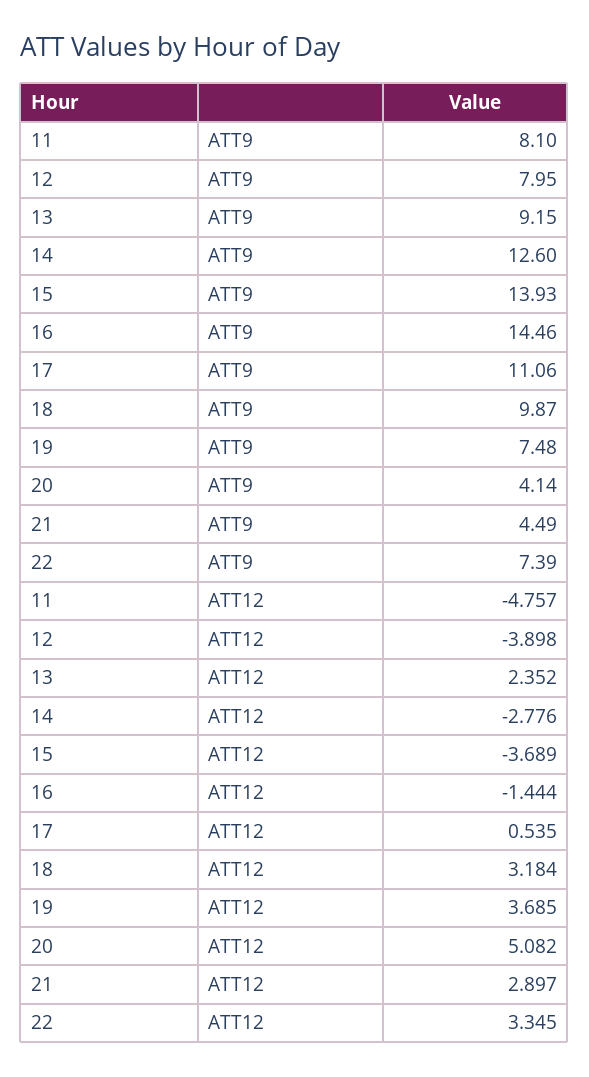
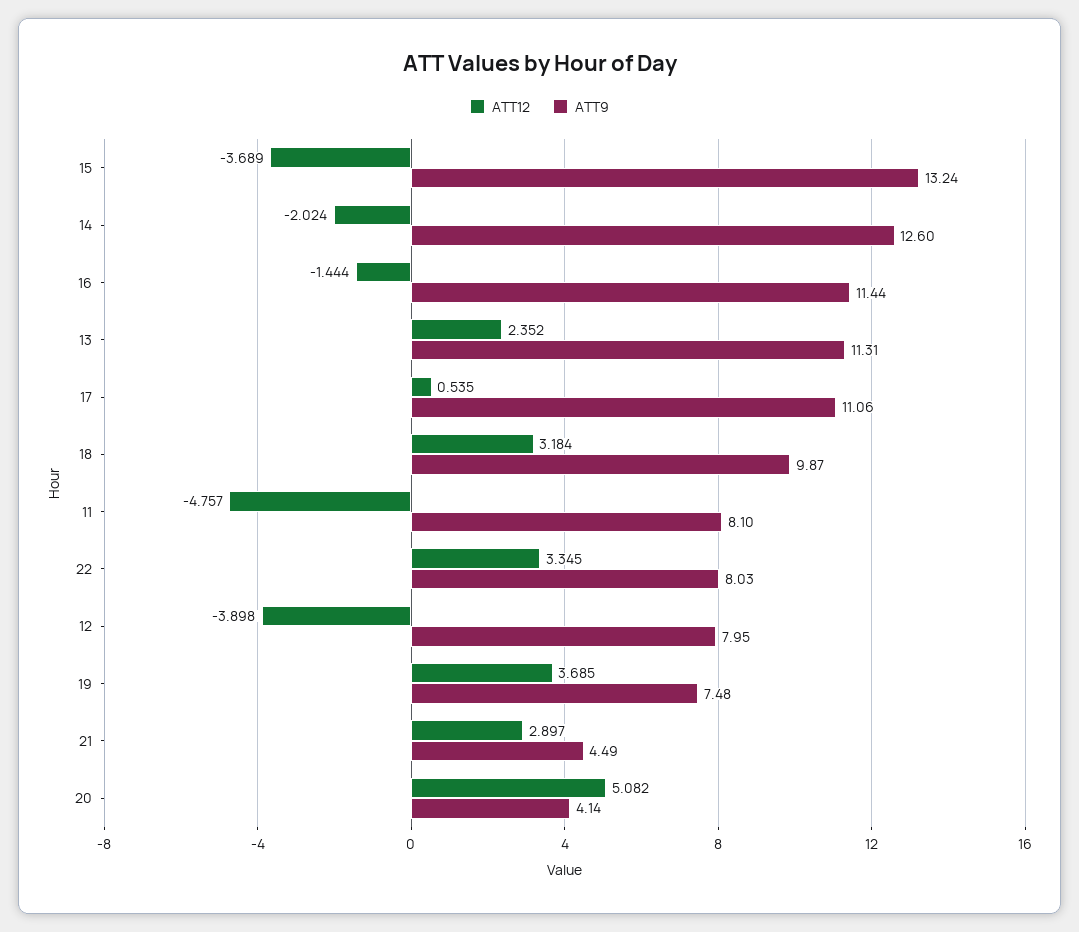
  {
    "ATT9": {
      "11": 8.1,
      "12": 7.95,
-     "13": 9.15,
+     "13": 11.31,
      "14": 12.6,
-     "15": 13.93,
+     "15": 13.24,
-     "16": 14.46,
+     "16": 11.44,
      "17": 11.06,
      "18": 9.87,
      "19": 7.48,
      "20": 4.14,
      "21": 4.49,
-     "22": 7.39
+     "22": 8.03
    },
    "ATT12": {
      "11": -4.757,
      "12": -3.898,
      "13": 2.352,
-     "14": -2.776,
+     "14": -2.024,
      "15": -3.689,
      "16": -1.444,
      "17": 0.535,
      "18": 3.184,
      "19": 3.685,
      "20": 5.082,
      "21": 2.897,
      "22": 3.345
    }
  }

